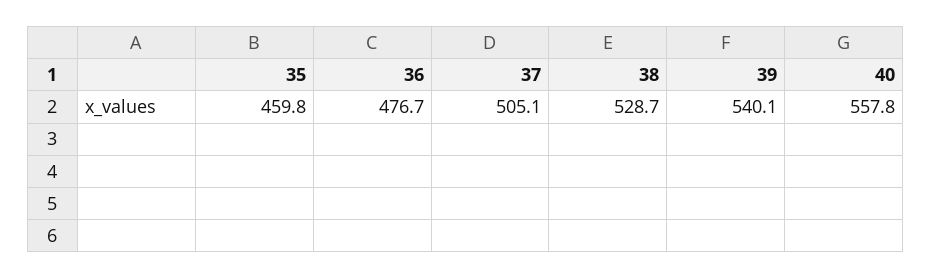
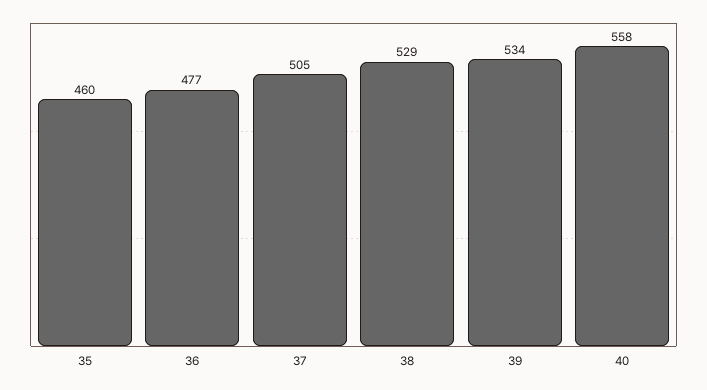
  {
    "35": 459.8,
    "36": 476.7,
    "37": 505.1,
    "38": 528.7,
-   "39": 540.1,
+   "39": 534,
    "40": 557.8
  }

